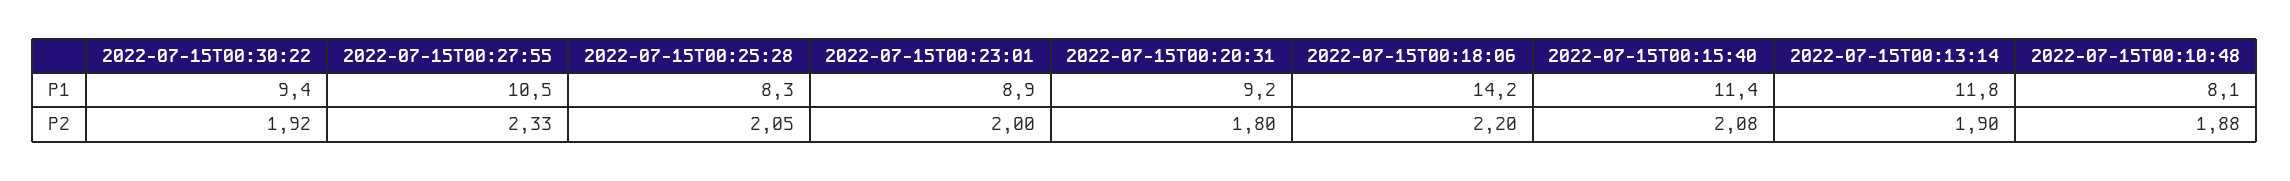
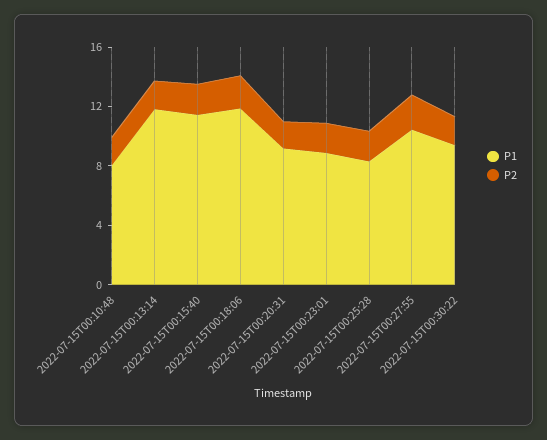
  {
    "P1": {
      "2022-07-15T00:30:22": 9.4,
      "2022-07-15T00:27:55": 10.5,
      "2022-07-15T00:25:28": 8.3,
      "2022-07-15T00:23:01": 8.9,
      "2022-07-15T00:20:31": 9.2,
-     "2022-07-15T00:18:06": 14.2,
+     "2022-07-15T00:18:06": 12,
      "2022-07-15T00:15:40": 11.4,
      "2022-07-15T00:13:14": 11.8,
      "2022-07-15T00:10:48": 8.1
    },
    "P2": {
      "2022-07-15T00:30:22": 1.92,
      "2022-07-15T00:27:55": 2.33,
      "2022-07-15T00:25:28": 2.05,
      "2022-07-15T00:23:01": 2,
      "2022-07-15T00:20:31": 1.8,
      "2022-07-15T00:18:06": 2.2,
      "2022-07-15T00:15:40": 2.08,
      "2022-07-15T00:13:14": 1.9,
      "2022-07-15T00:10:48": 1.88
    }
  }

